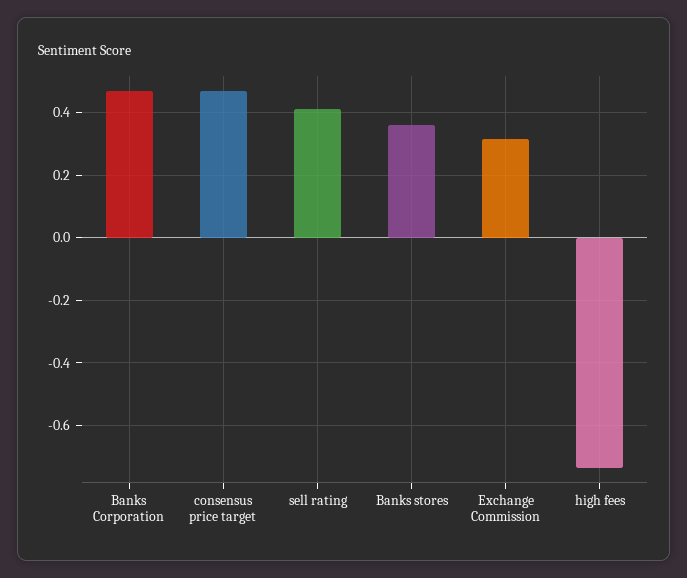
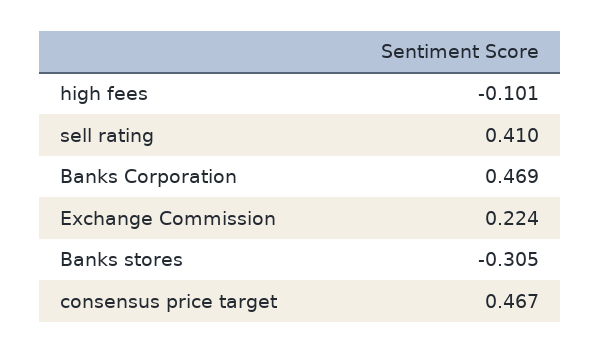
  {
    "Banks Corporation": 0.469,
    "consensus price target": 0.467,
    "sell rating": 0.41,
-   "Banks stores": 0.36,
+   "Banks stores": -0.305,
-   "Exchange Commission": 0.32,
+   "Exchange Commission": 0.224,
-   "high fees": -0.74
+   "high fees": -0.101
  }

